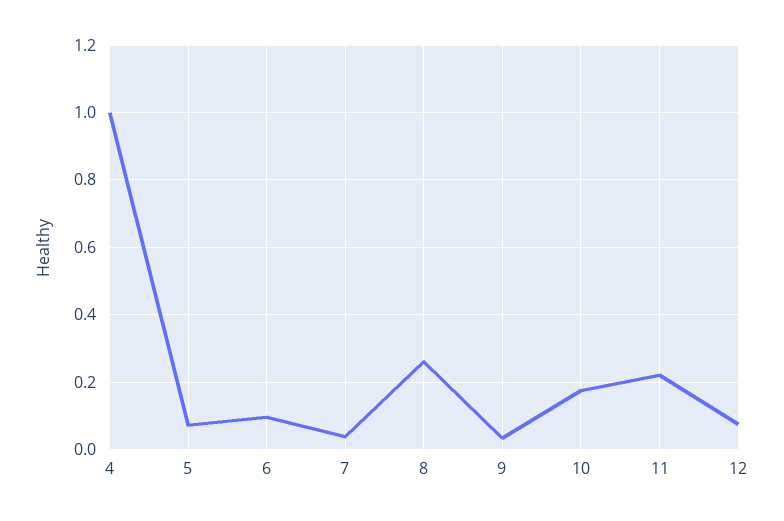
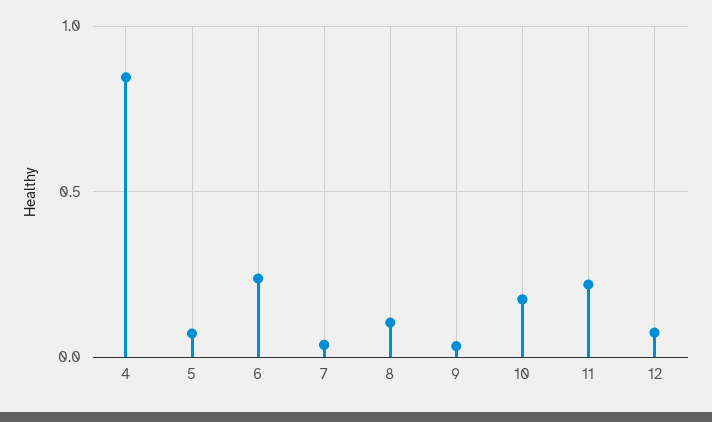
  {
-   "4": 1,
+   "4": 0.85,
    "5": 0.08,
-   "6": 0.1,
+   "6": 0.25,
    "7": 0.04,
-   "8": 0.26,
+   "8": 0.1,
    "9": 0.04,
    "10": 0.18,
    "11": 0.22,
    "12": 0.08
  }

